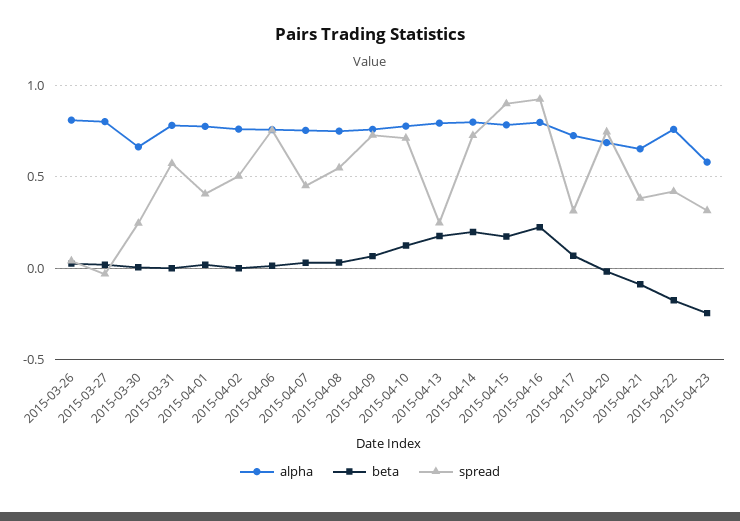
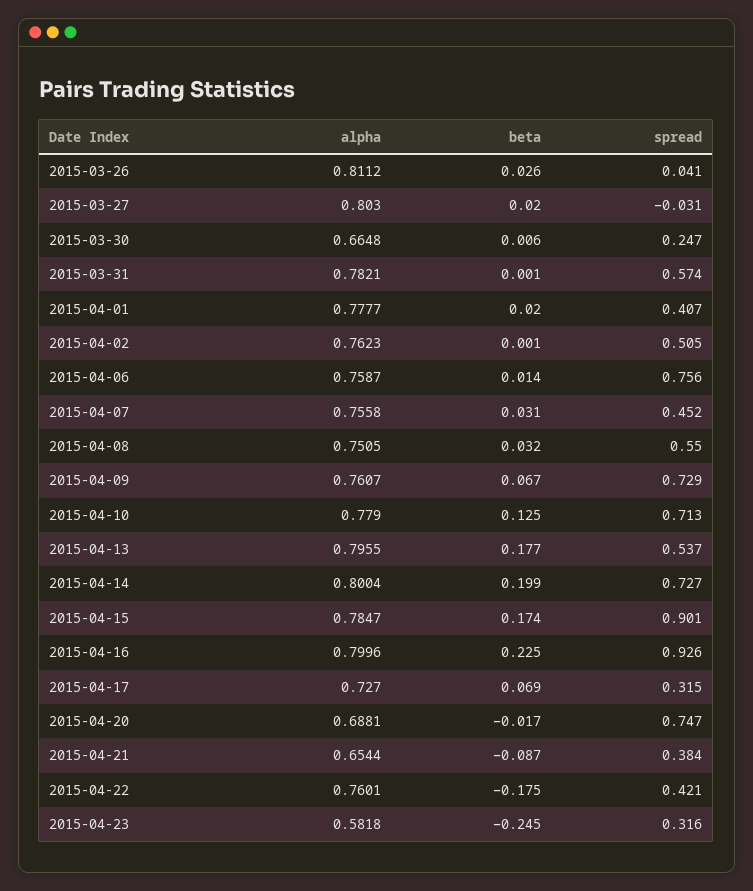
  {
    "alpha": {
      "2015-03-26": 0.8112,
      "2015-03-27": 0.803,
      "2015-03-30": 0.6648,
      "2015-03-31": 0.7821,
      "2015-04-01": 0.7777,
      "2015-04-02": 0.7623,
      "2015-04-06": 0.7587,
      "2015-04-07": 0.7558,
      "2015-04-08": 0.7505,
      "2015-04-09": 0.7607,
      "2015-04-10": 0.779,
      "2015-04-13": 0.7955,
      "2015-04-14": 0.8004,
      "2015-04-15": 0.7847,
      "2015-04-16": 0.7996,
      "2015-04-17": 0.727,
      "2015-04-20": 0.6881,
      "2015-04-21": 0.6544,
      "2015-04-22": 0.7601,
      "2015-04-23": 0.5818
    },
    "beta": {
      "2015-03-26": 0.026,
      "2015-03-27": 0.02,
      "2015-03-30": 0.006,
      "2015-03-31": 0.001,
      "2015-04-01": 0.02,
      "2015-04-02": 0.001,
      "2015-04-06": 0.014,
      "2015-04-07": 0.031,
      "2015-04-08": 0.032,
      "2015-04-09": 0.067,
      "2015-04-10": 0.125,
      "2015-04-13": 0.177,
      "2015-04-14": 0.199,
      "2015-04-15": 0.174,
      "2015-04-16": 0.225,
      "2015-04-17": 0.069,
      "2015-04-20": -0.017,
      "2015-04-21": -0.087,
      "2015-04-22": -0.175,
      "2015-04-23": -0.245
    },
    "spread": {
      "2015-03-26": 0.041,
      "2015-03-27": -0.031,
      "2015-03-30": 0.247,
      "2015-03-31": 0.574,
      "2015-04-01": 0.407,
      "2015-04-02": 0.505,
      "2015-04-06": 0.756,
      "2015-04-07": 0.452,
      "2015-04-08": 0.55,
      "2015-04-09": 0.729,
      "2015-04-10": 0.713,
-     "2015-04-13": 0.25,
+     "2015-04-13": 0.537,
      "2015-04-14": 0.727,
      "2015-04-15": 0.901,
      "2015-04-16": 0.926,
      "2015-04-17": 0.315,
      "2015-04-20": 0.747,
      "2015-04-21": 0.384,
      "2015-04-22": 0.421,
      "2015-04-23": 0.316
    }
  }

